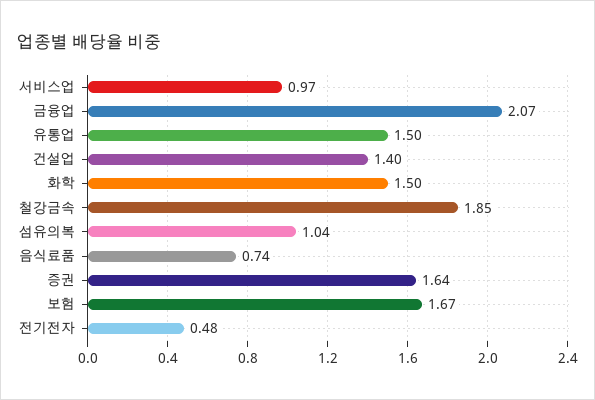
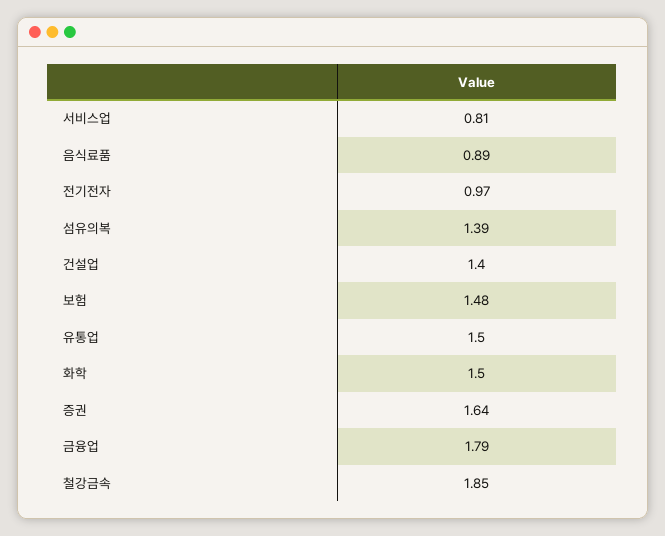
  {
-   "서비스업": 0.97,
+   "서비스업": 0.81,
-   "금융업": 2.07,
+   "금융업": 1.79,
    "유통업": 1.5,
    "건설업": 1.4,
    "화학": 1.5,
    "철강금속": 1.85,
-   "섬유의복": 1.04,
+   "섬유의복": 1.39,
-   "음식료품": 0.74,
+   "음식료품": 0.89,
    "증권": 1.64,
-   "보험": 1.67,
+   "보험": 1.48,
-   "전기전자": 0.48
+   "전기전자": 0.97
  }

